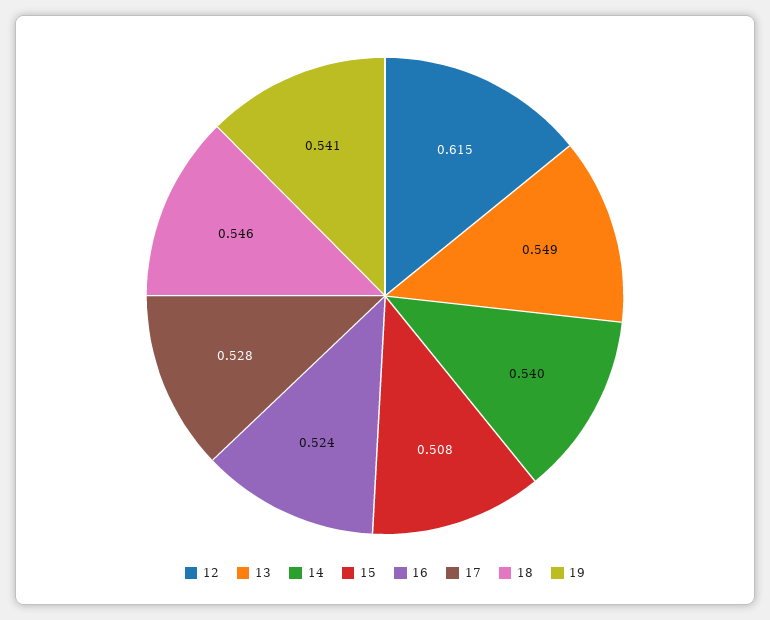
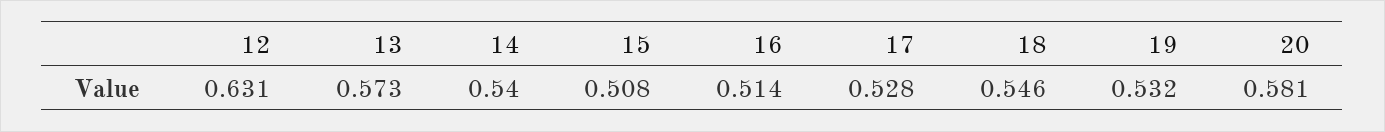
  {
-   "12": 0.615,
+   "12": 0.631,
-   "13": 0.549,
+   "13": 0.573,
    "14": 0.54,
    "15": 0.508,
-   "16": 0.524,
+   "16": 0.514,
    "17": 0.528,
    "18": 0.546,
-   "19": 0.541
+   "19": 0.532,
+   "20": 0.581
  }

